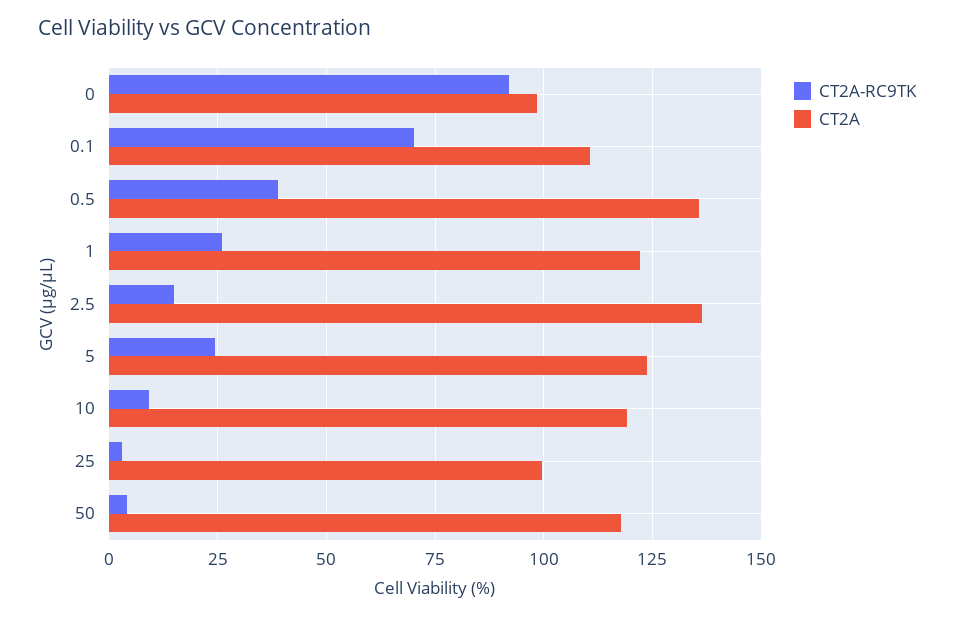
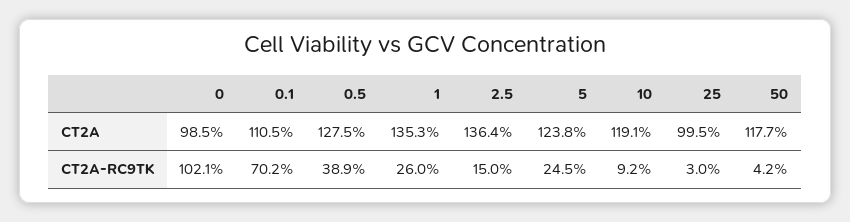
  {
    "CT2A-RC9TK": {
-     "0": 92.5,
+     "0": 102.1,
      "0.1": 70.2,
      "0.5": 38.9,
      "1": 26,
      "2.5": 15,
      "5": 24.5,
      "10": 9.2,
      "25": 3,
      "50": 4.2
    },
    "CT2A": {
      "0": 98.5,
      "0.1": 110.5,
-     "0.5": 135,
+     "0.5": 127.5,
-     "1": 122.5,
+     "1": 135.3,
      "2.5": 136.4,
      "5": 123.8,
      "10": 119.1,
      "25": 99.5,
      "50": 117.7
    }
  }

